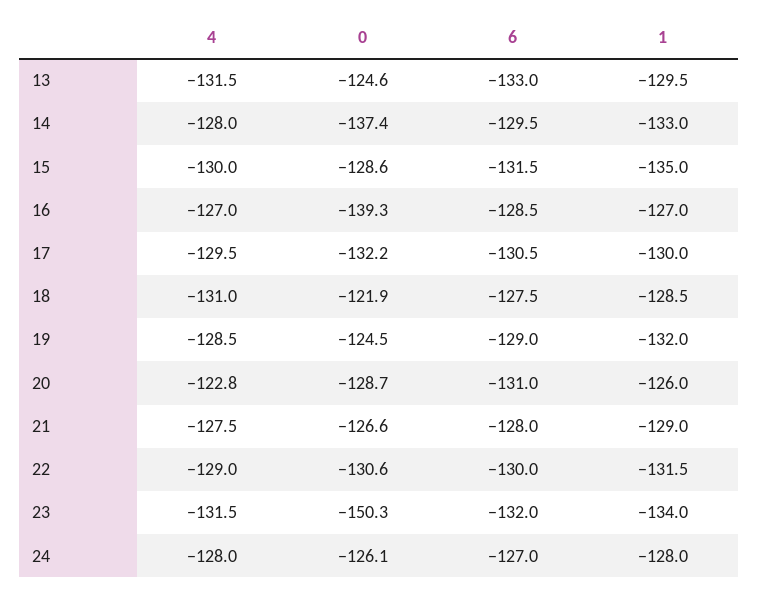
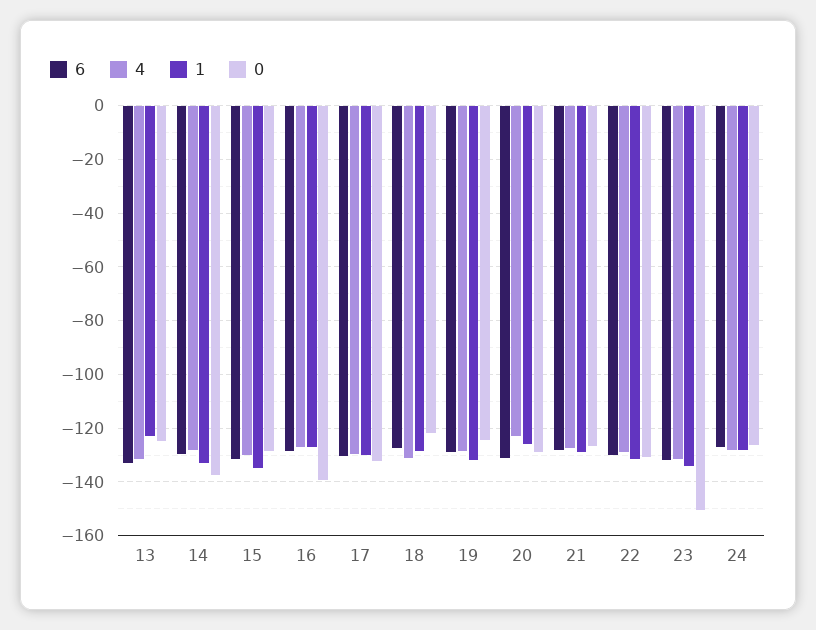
  {
    "4": {
      "13": -131.5,
      "14": -128,
      "15": -130,
      "16": -127,
      "17": -129.5,
      "18": -131,
      "19": -128.5,
      "20": -122.8,
      "21": -127.5,
      "22": -129,
      "23": -131.5,
      "24": -128
    },
    "0": {
      "13": -124.6,
      "14": -137.4,
      "15": -128.6,
      "16": -139.3,
      "17": -132.2,
      "18": -121.9,
      "19": -124.5,
      "20": -128.7,
      "21": -126.6,
      "22": -130.6,
      "23": -150.3,
      "24": -126.1
    },
    "6": {
      "13": -133,
      "14": -129.5,
      "15": -131.5,
      "16": -128.5,
      "17": -130.5,
      "18": -127.5,
      "19": -129,
      "20": -131,
      "21": -128,
      "22": -130,
      "23": -132,
      "24": -127
    },
    "1": {
-     "13": -129.5,
+     "13": -122.5,
      "14": -133,
      "15": -135,
      "16": -127,
      "17": -130,
      "18": -128.5,
      "19": -132,
      "20": -126,
      "21": -129,
      "22": -131.5,
      "23": -134,
      "24": -128
    }
  }

